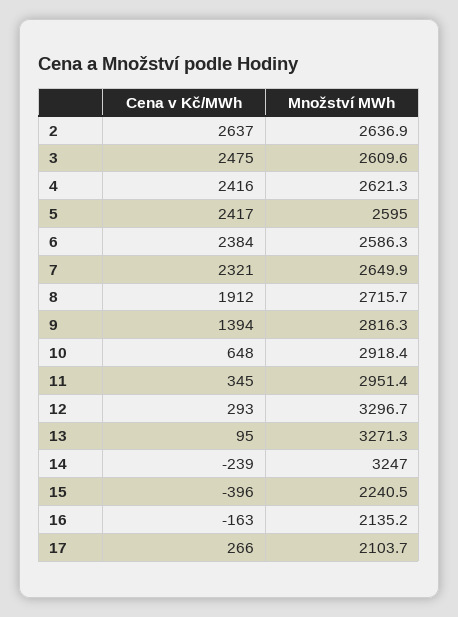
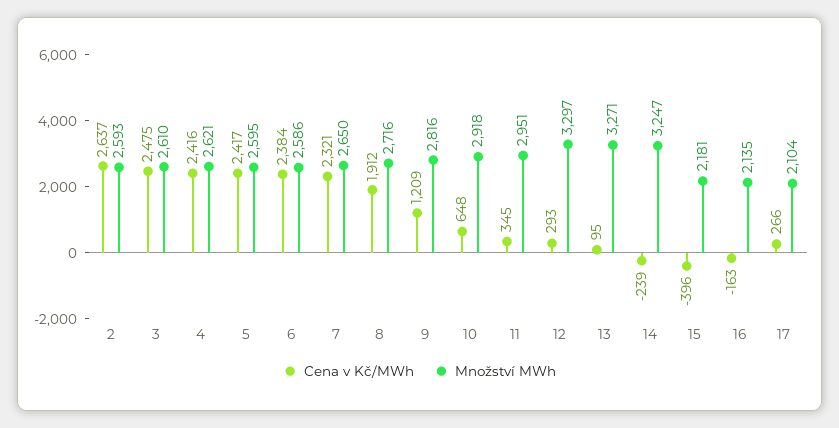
  {
    "Cena v Kč/MWh": {
      "2": 2637,
      "3": 2475,
      "4": 2416,
      "5": 2417,
      "6": 2384,
      "7": 2321,
      "8": 1912,
-     "9": 1394,
+     "9": 1209,
      "10": 648,
      "11": 345,
      "12": 293,
      "13": 95,
      "14": -239,
      "15": -396,
      "16": -163,
      "17": 266
    },
    "Množství MWh": {
-     "2": 2636.9,
+     "2": 2593,
      "3": 2609.6,
      "4": 2621.3,
      "5": 2595,
      "6": 2586.3,
      "7": 2649.9,
      "8": 2715.7,
      "9": 2816.3,
      "10": 2918.4,
      "11": 2951.4,
      "12": 3296.7,
      "13": 3271.3,
      "14": 3247,
-     "15": 2240.5,
+     "15": 2181,
      "16": 2135.2,
      "17": 2103.7
    }
  }

